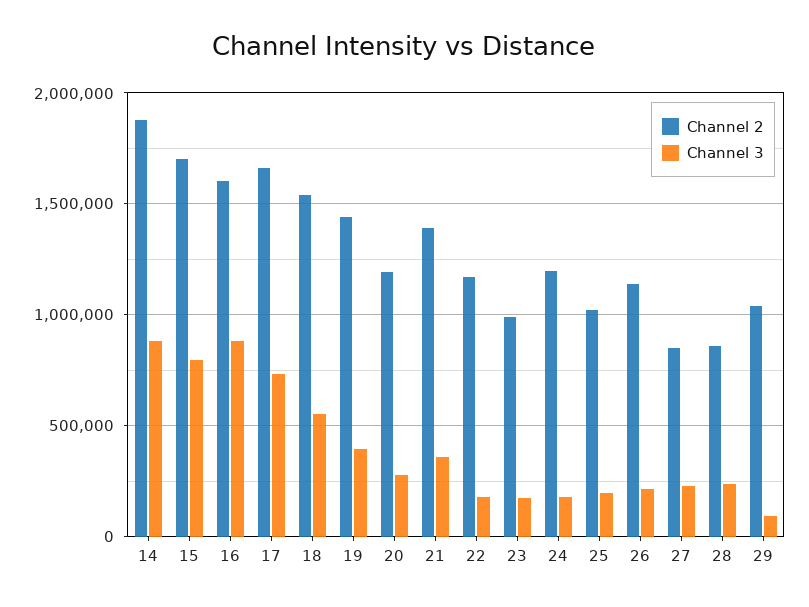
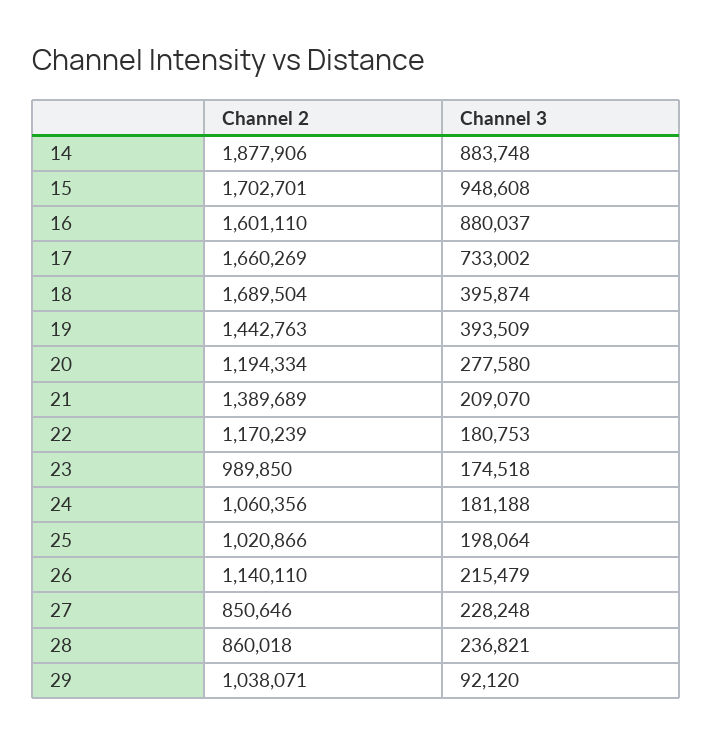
  {
    "Channel 2": {
      "14": 1877906,
      "15": 1702701,
      "16": 1601110,
      "17": 1660269,
-     "18": 1550000,
+     "18": 1689504,
      "19": 1442763,
      "20": 1194334,
      "21": 1389689,
      "22": 1170239,
      "23": 989850,
-     "24": 1200000,
+     "24": 1060356,
      "25": 1020866,
      "26": 1140110,
      "27": 850646,
      "28": 860018,
      "29": 1038071
    },
    "Channel 3": {
      "14": 883748,
-     "15": 800000,
+     "15": 948608,
      "16": 880037,
      "17": 733002,
-     "18": 550000,
+     "18": 395874,
      "19": 393509,
      "20": 277580,
-     "21": 350000,
+     "21": 209070,
      "22": 180753,
      "23": 174518,
      "24": 181188,
      "25": 198064,
      "26": 215479,
      "27": 228248,
      "28": 236821,
      "29": 92120
    }
  }

